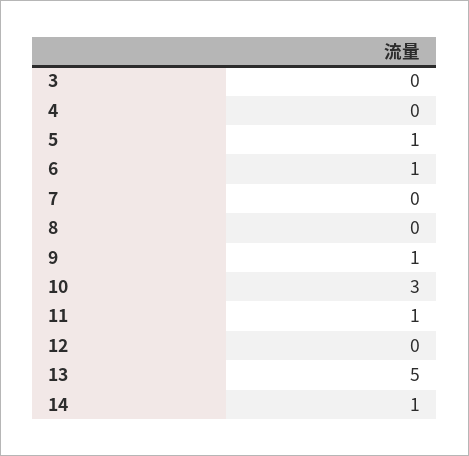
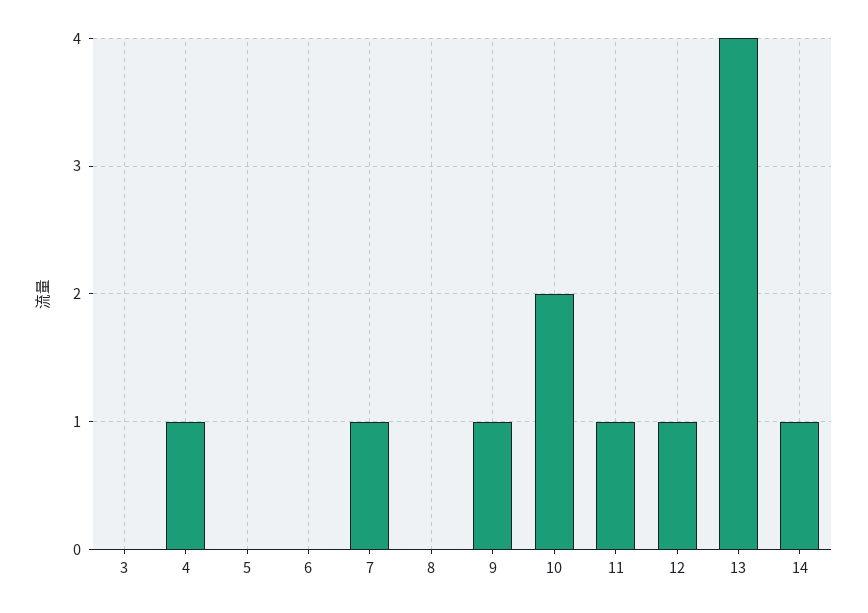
  {
    "3": 0,
-   "4": 0,
+   "4": 1,
-   "5": 1,
+   "5": 0,
-   "6": 1,
+   "6": 0,
-   "7": 0,
+   "7": 1,
    "8": 0,
    "9": 1,
-   "10": 3,
+   "10": 2,
    "11": 1,
-   "12": 0,
+   "12": 1,
-   "13": 5,
+   "13": 4,
    "14": 1
  }

